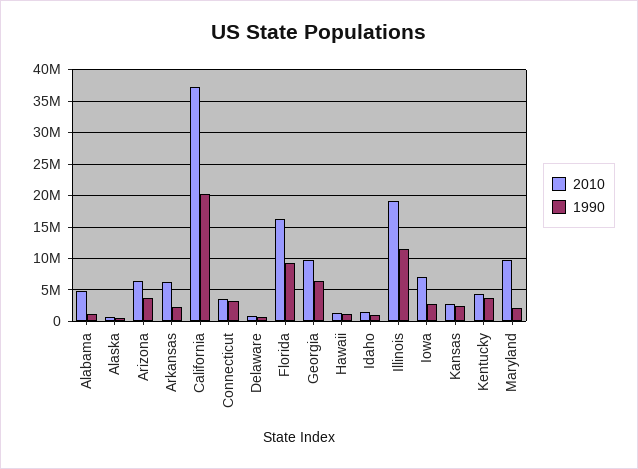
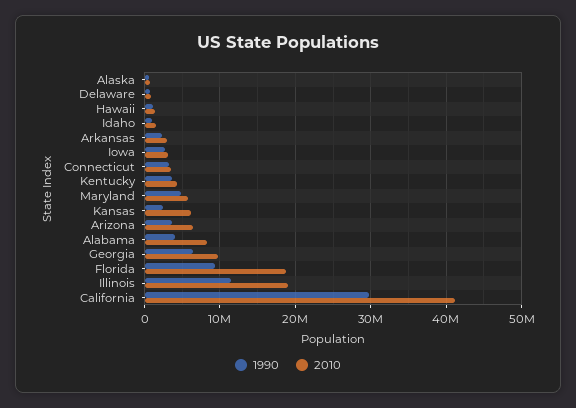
  {
    "2010": {
-     "Alabama": 5000000,
+     "Alabama": 8000000,
      "Alaska": 1000000,
      "Arizona": 6000000,
-     "Arkansas": 6000000,
+     "Arkansas": 3000000,
-     "California": 37000000,
+     "California": 41000000,
      "Connecticut": 4000000,
      "Delaware": 1000000,
-     "Florida": 16000000,
+     "Florida": 19000000,
      "Georgia": 10000000,
      "Hawaii": 1000000,
      "Idaho": 2000000,
      "Illinois": 19000000,
-     "Iowa": 7000000,
+     "Iowa": 3000000,
-     "Kansas": 3000000,
+     "Kansas": 6000000,
      "Kentucky": 4000000,
-     "Maryland": 10000000
+     "Maryland": 6000000
    },
    "1990": {
-     "Alabama": 1000000,
+     "Alabama": 4000000,
      "Alaska": 1000000,
      "Arizona": 4000000,
      "Arkansas": 2000000,
-     "California": 20000000,
+     "California": 30000000,
      "Connecticut": 3000000,
      "Delaware": 1000000,
      "Florida": 9000000,
      "Georgia": 6000000,
      "Hawaii": 1000000,
      "Idaho": 1000000,
      "Illinois": 11000000,
      "Iowa": 3000000,
      "Kansas": 2000000,
      "Kentucky": 4000000,
-     "Maryland": 2000000
+     "Maryland": 5000000
    }
  }

